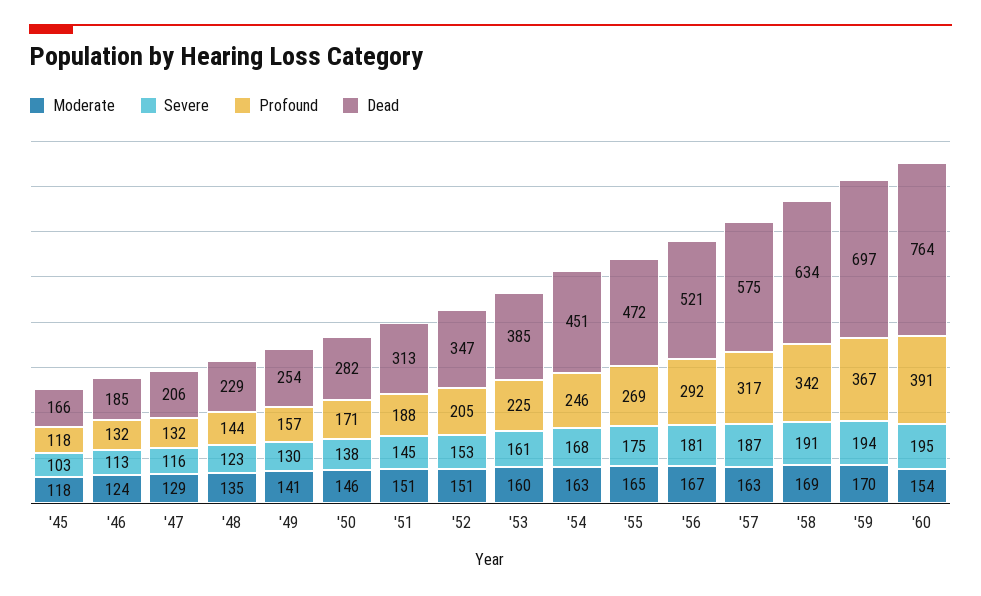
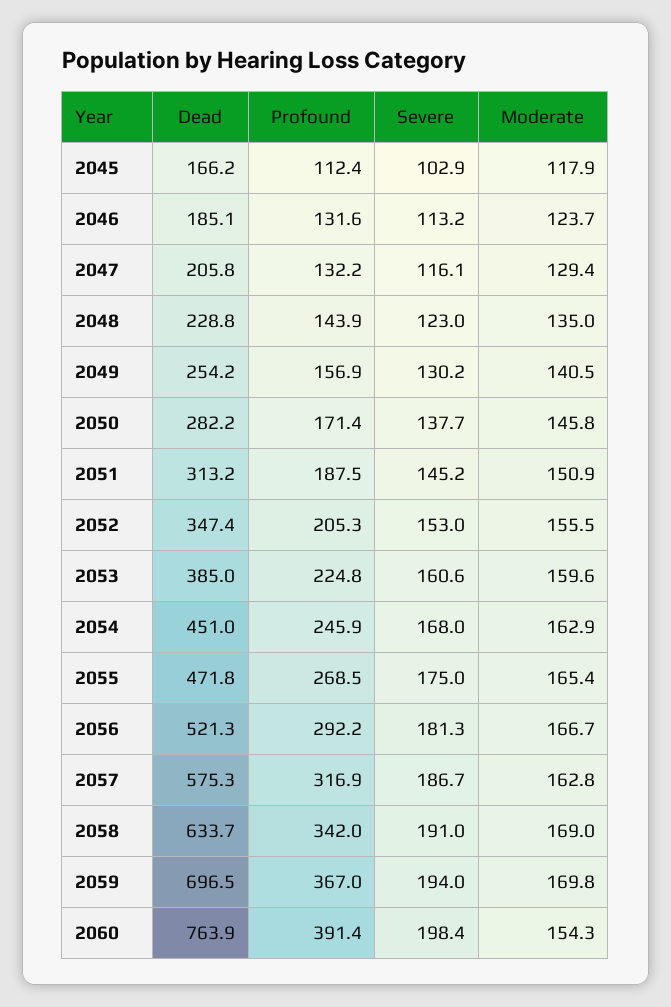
  {
    "Moderate": {
      "'45": 117.9,
      "'46": 123.7,
      "'47": 129.4,
      "'48": 135,
      "'49": 140.5,
      "'50": 145.8,
      "'51": 150.9,
-     "'52": 151,
+     "'52": 155.5,
      "'53": 159.6,
      "'54": 162.9,
      "'55": 165.4,
      "'56": 166.7,
      "'57": 162.8,
      "'58": 169,
      "'59": 169.8,
      "'60": 154.3
    },
    "Severe": {
      "'45": 102.9,
      "'46": 113.2,
      "'47": 116.1,
      "'48": 123,
      "'49": 130.2,
      "'50": 137.7,
      "'51": 145.2,
      "'52": 153,
      "'53": 160.6,
      "'54": 168,
      "'55": 175,
      "'56": 181.3,
      "'57": 186.7,
      "'58": 191,
      "'59": 194,
-     "'60": 195
+     "'60": 198.4
    },
    "Profound": {
-     "'45": 118,
+     "'45": 112.4,
      "'46": 131.6,
      "'47": 132.2,
      "'48": 143.9,
      "'49": 156.9,
      "'50": 171.4,
      "'51": 187.5,
      "'52": 205.3,
      "'53": 224.8,
      "'54": 245.9,
      "'55": 268.5,
      "'56": 292.2,
      "'57": 316.9,
      "'58": 342,
      "'59": 367,
      "'60": 391.4
    },
    "Dead": {
      "'45": 166.2,
      "'46": 185.1,
      "'47": 205.8,
      "'48": 228.8,
      "'49": 254.2,
      "'50": 282.2,
      "'51": 313.2,
      "'52": 347.4,
      "'53": 385,
      "'54": 451,
      "'55": 471.8,
      "'56": 521.3,
      "'57": 575.3,
      "'58": 633.7,
      "'59": 696.5,
      "'60": 763.9
    }
  }

